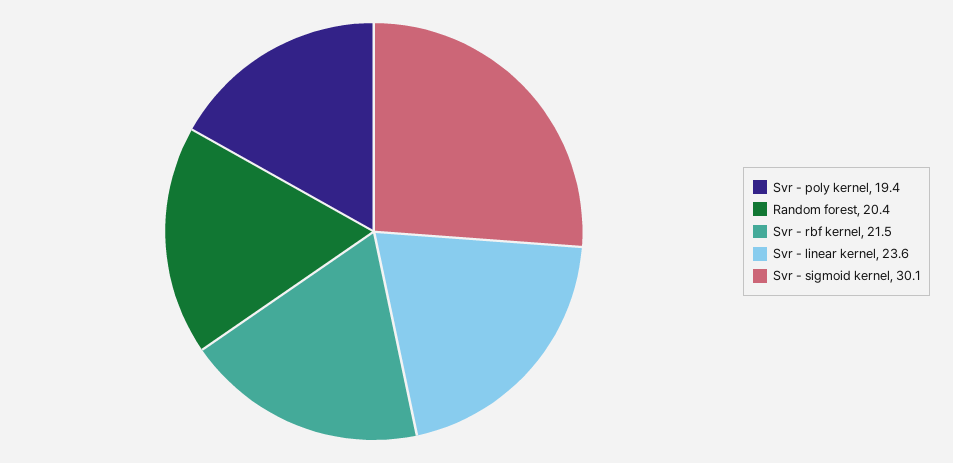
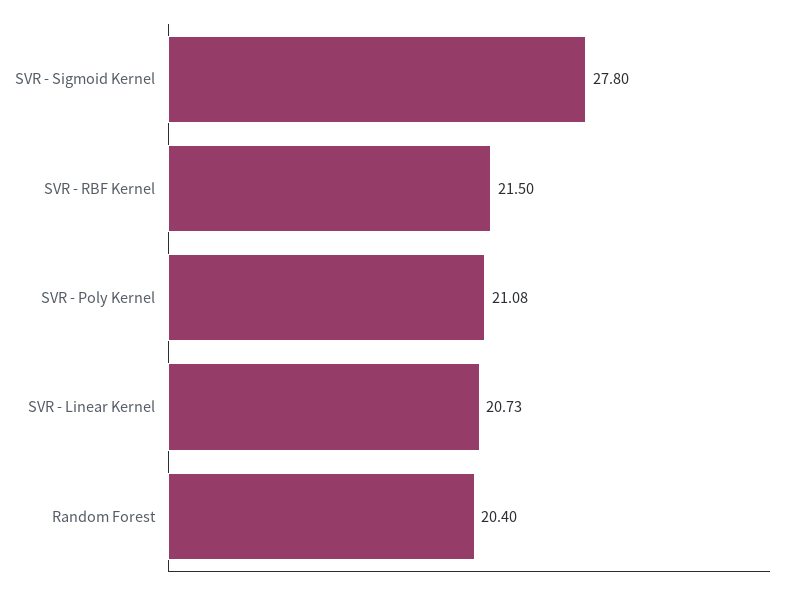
  {
-   "Svr - poly kernel": 19.4,
+   "Svr - poly kernel": 21.08,
    "Random forest": 20.4,
    "Svr - rbf kernel": 21.5,
-   "Svr - linear kernel": 23.6,
+   "Svr - linear kernel": 20.73,
-   "Svr - sigmoid kernel": 30.1
+   "Svr - sigmoid kernel": 27.8
  }

